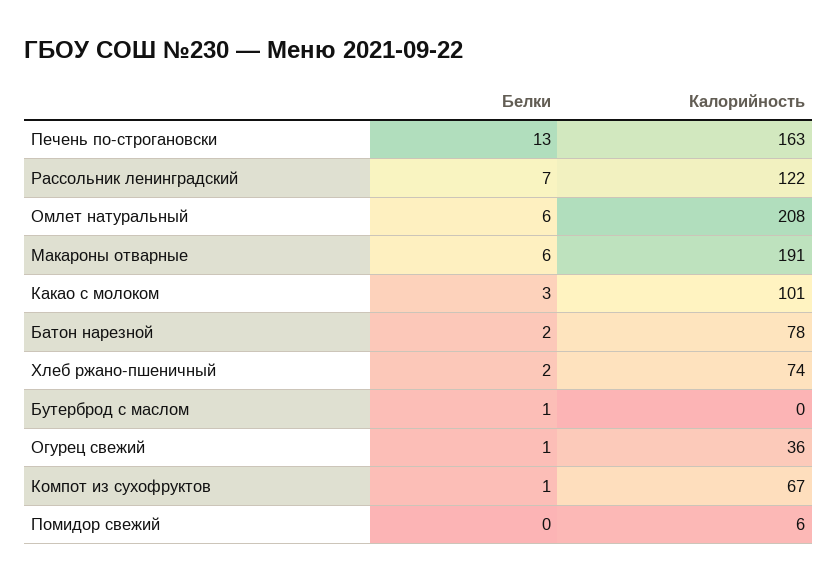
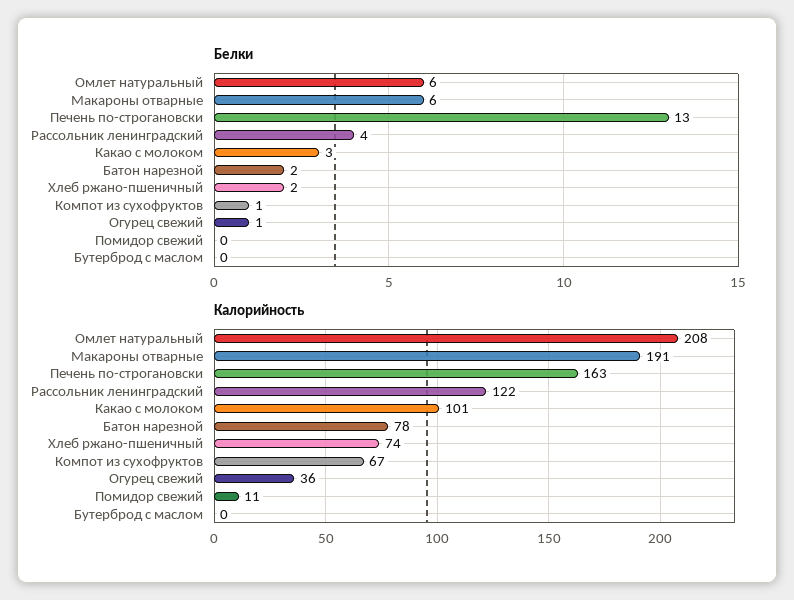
  {
    "Белки": {
      "Печень по-строгановски": 13,
-     "Рассольник ленинградский": 7,
+     "Рассольник ленинградский": 4,
      "Омлет натуральный": 6,
      "Макароны отварные": 6,
      "Какао с молоком": 3,
      "Батон нарезной": 2,
      "Хлеб ржано-пшеничный": 2,
-     "Бутерброд с маслом": 1,
+     "Бутерброд с маслом": 0,
      "Огурец свежий": 1,
      "Компот из сухофруктов": 1,
      "Помидор свежий": 0
    },
    "Калорийность": {
      "Печень по-строгановски": 163,
      "Рассольник ленинградский": 122,
      "Омлет натуральный": 208,
      "Макароны отварные": 191,
      "Какао с молоком": 101,
      "Батон нарезной": 78,
      "Хлеб ржано-пшеничный": 74,
      "Бутерброд с маслом": 0,
      "Огурец свежий": 36,
      "Компот из сухофруктов": 67,
-     "Помидор свежий": 6
+     "Помидор свежий": 11
    }
  }

